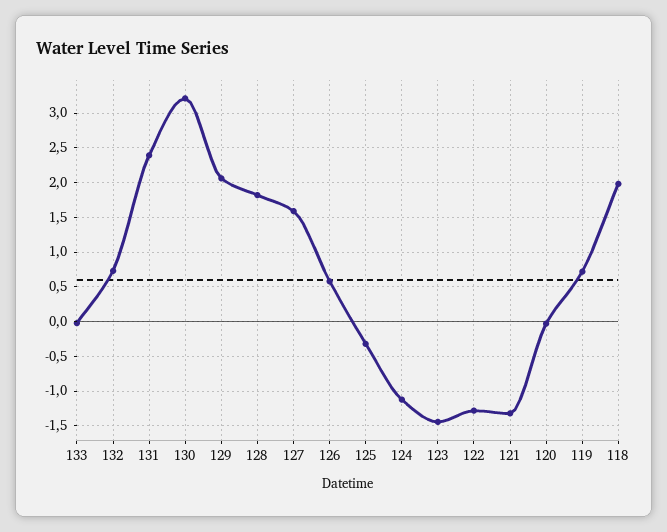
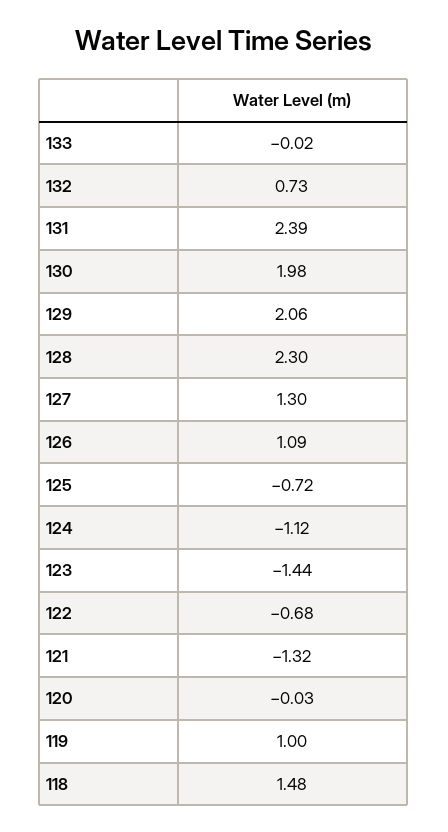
  {
    "133": -0.02,
    "132": 0.73,
    "131": 2.39,
-   "130": 3.2,
+   "130": 1.98,
    "129": 2.06,
-   "128": 1.8,
+   "128": 2.3,
-   "127": 1.6,
+   "127": 1.3,
-   "126": 0.6,
+   "126": 1.09,
-   "125": -0.3,
+   "125": -0.72,
    "124": -1.12,
    "123": -1.44,
-   "122": -1.3,
+   "122": -0.68,
    "121": -1.32,
    "120": -0.03,
-   "119": 0.7,
+   "119": 1,
-   "118": 2
+   "118": 1.48
  }

